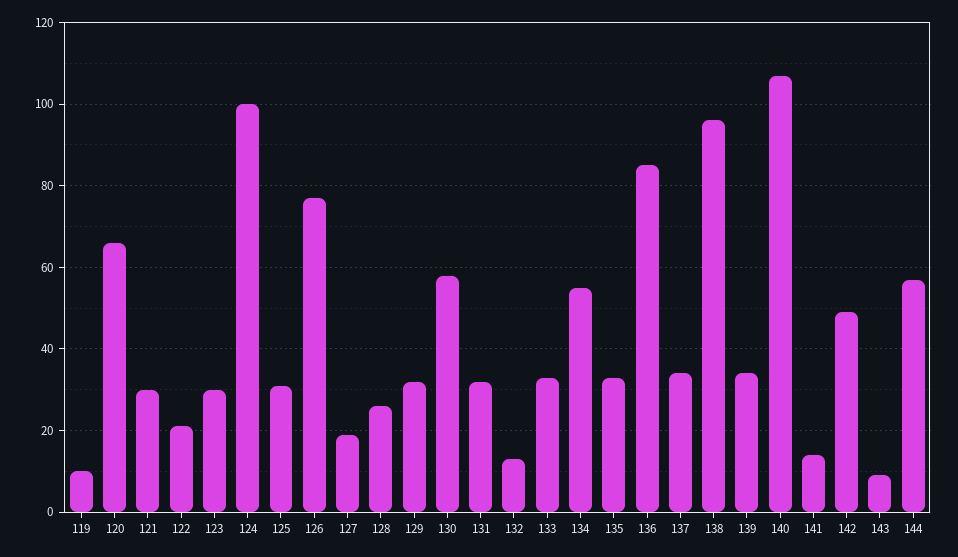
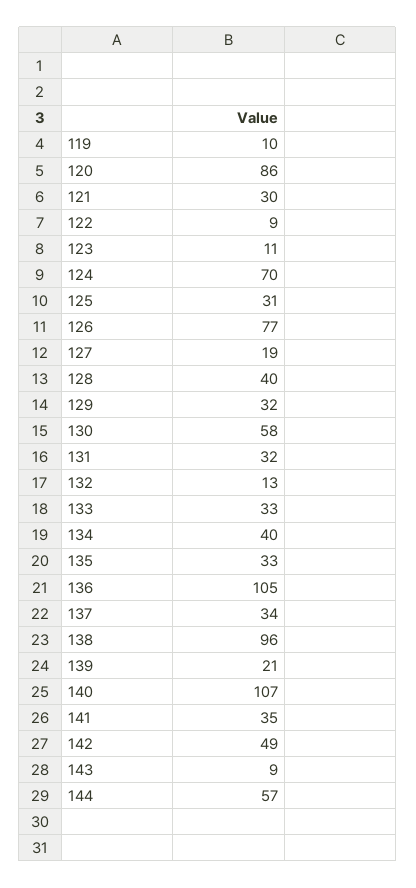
  {
    "119": 10,
-   "120": 65,
+   "120": 86,
    "121": 30,
-   "122": 20,
+   "122": 9,
-   "123": 30,
+   "123": 11,
-   "124": 100,
+   "124": 70,
    "125": 31,
    "126": 77,
    "127": 19,
-   "128": 25,
+   "128": 40,
    "129": 32,
    "130": 58,
    "131": 32,
    "132": 13,
    "133": 33,
-   "134": 55,
+   "134": 40,
    "135": 33,
-   "136": 85,
+   "136": 105,
    "137": 34,
    "138": 96,
-   "139": 35,
+   "139": 21,
    "140": 107,
-   "141": 15,
+   "141": 35,
    "142": 49,
    "143": 9,
    "144": 57
  }

